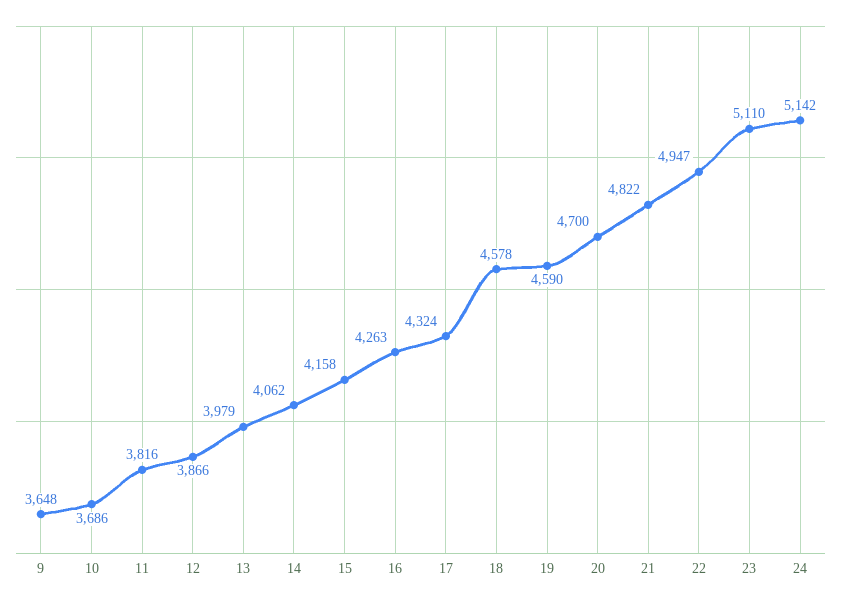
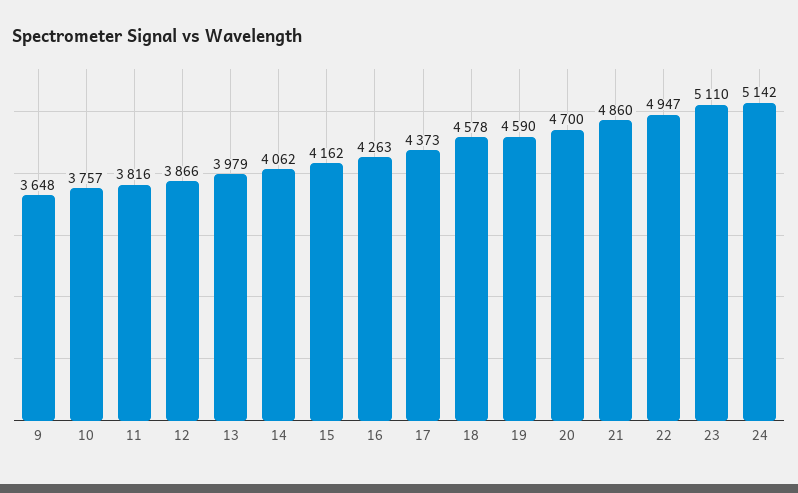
  {
    "9": 3648,
-   "10": 3686,
+   "10": 3757,
    "11": 3816,
    "12": 3866,
    "13": 3979,
    "14": 4062,
-   "15": 4158,
+   "15": 4162,
    "16": 4263,
-   "17": 4324,
+   "17": 4373,
    "18": 4578,
    "19": 4590,
    "20": 4700,
-   "21": 4822,
+   "21": 4860,
    "22": 4947,
    "23": 5110,
    "24": 5142
  }

